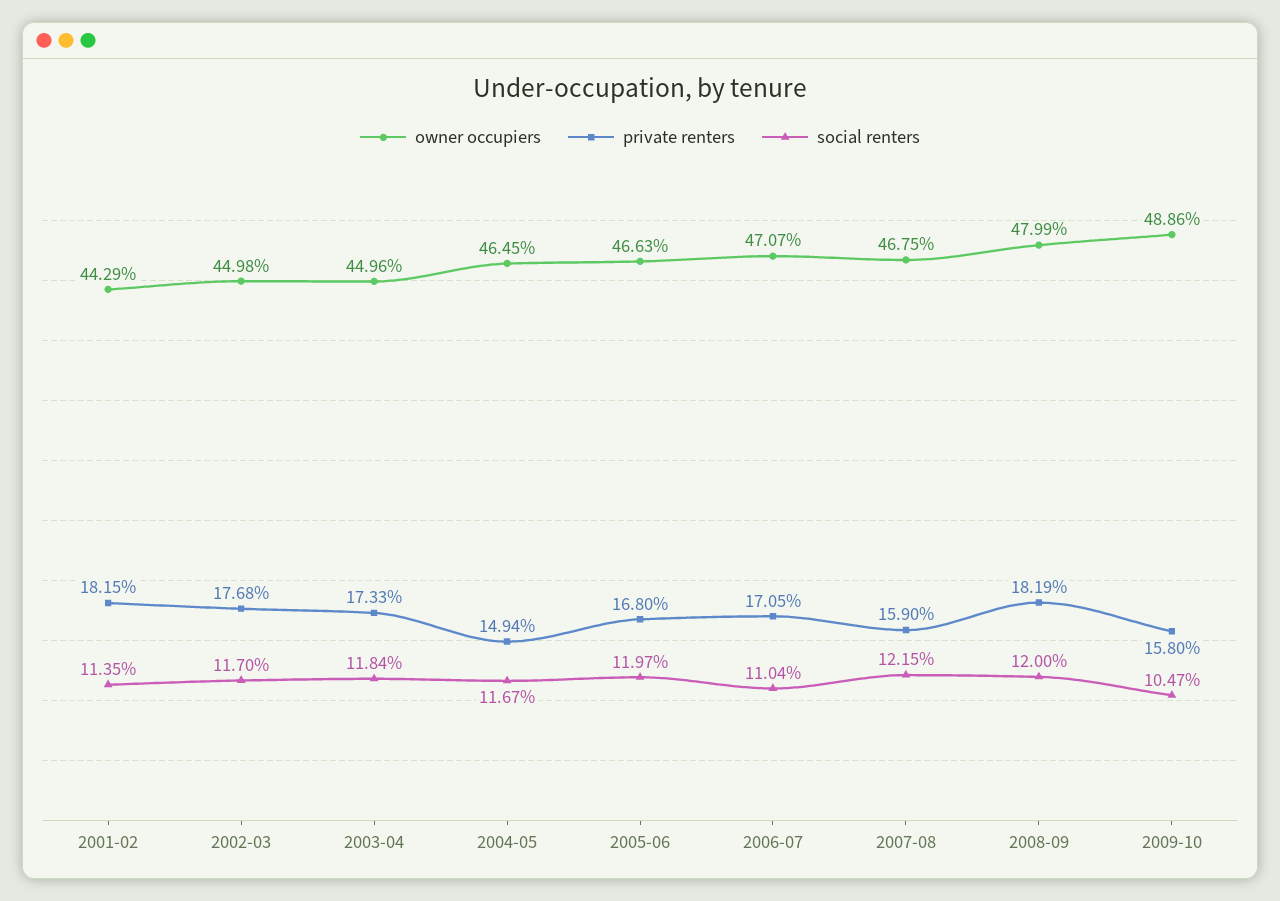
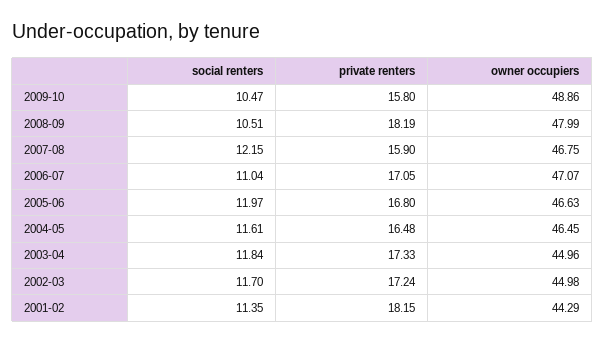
  {
    "owner occupiers": {
      "2001-02": 44.29,
      "2002-03": 44.98,
      "2003-04": 44.96,
      "2004-05": 46.45,
      "2005-06": 46.63,
      "2006-07": 47.07,
      "2007-08": 46.75,
      "2008-09": 47.99,
      "2009-10": 48.86
    },
    "private renters": {
      "2001-02": 18.15,
-     "2002-03": 17.68,
+     "2002-03": 17.24,
      "2003-04": 17.33,
-     "2004-05": 14.94,
+     "2004-05": 16.48,
      "2005-06": 16.8,
      "2006-07": 17.05,
      "2007-08": 15.9,
      "2008-09": 18.19,
      "2009-10": 15.8
    },
    "social renters": {
      "2001-02": 11.35,
      "2002-03": 11.7,
      "2003-04": 11.84,
-     "2004-05": 11.67,
+     "2004-05": 11.61,
      "2005-06": 11.97,
      "2006-07": 11.04,
      "2007-08": 12.15,
-     "2008-09": 12,
+     "2008-09": 10.51,
      "2009-10": 10.47
    }
  }

